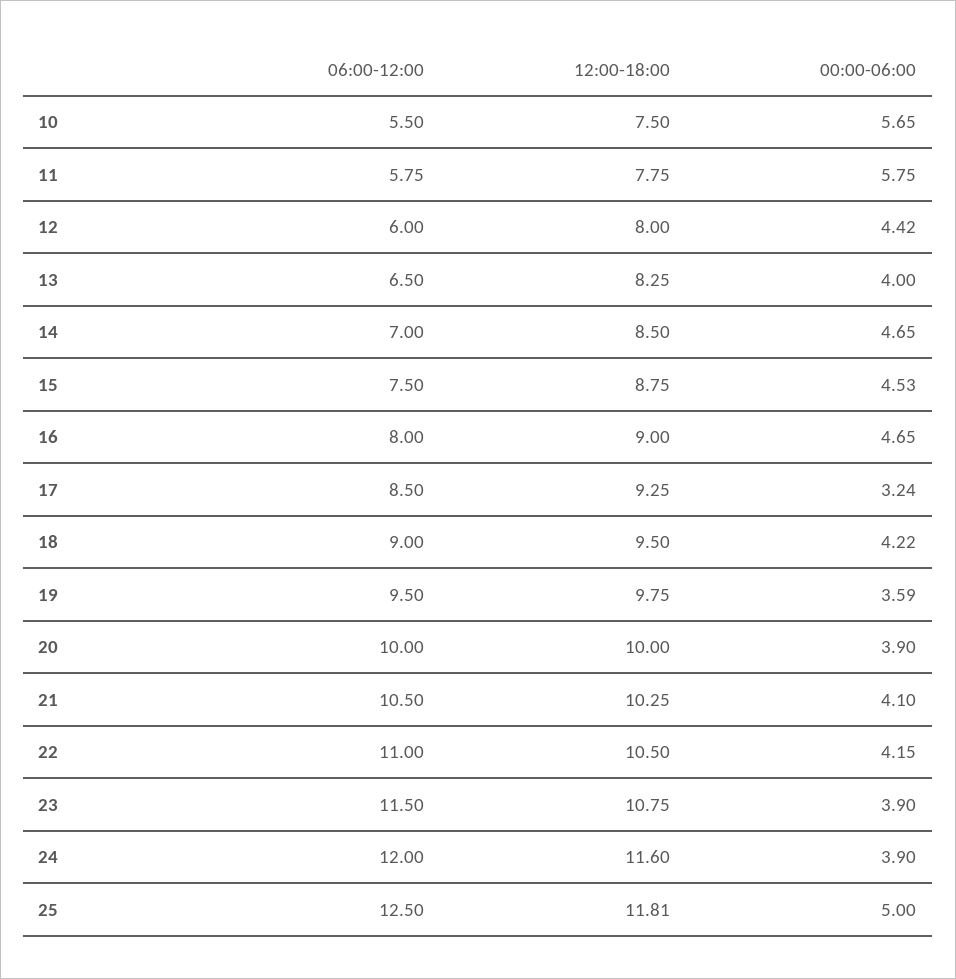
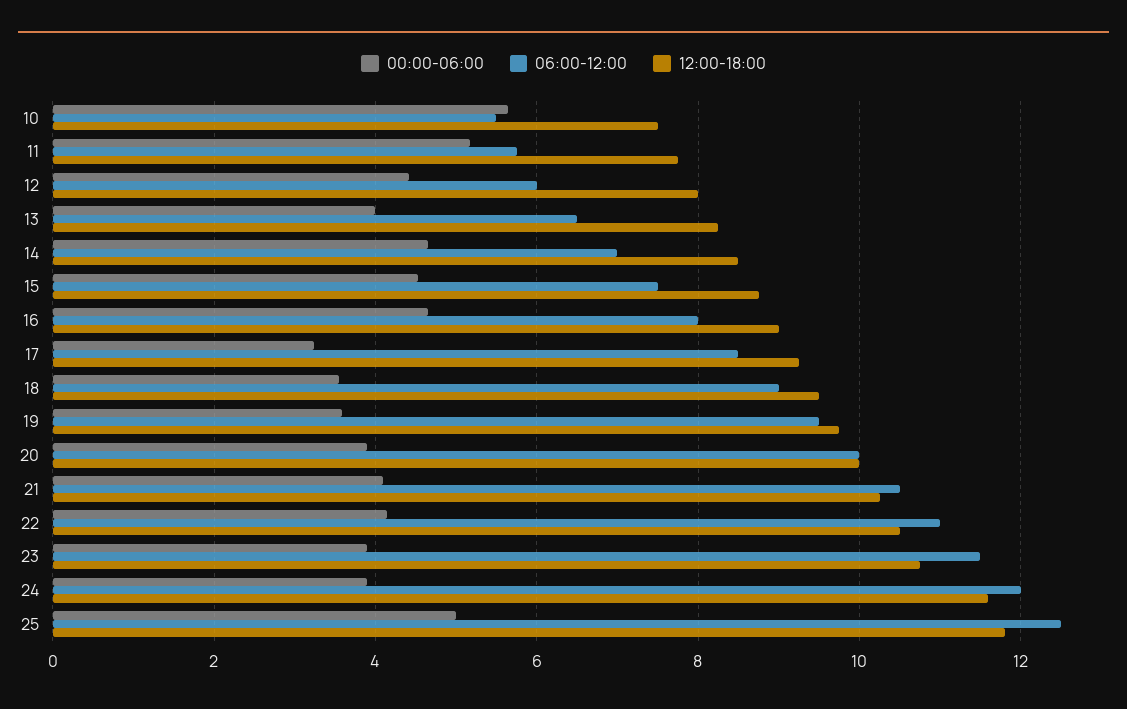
  {
    "06:00-12:00": {
      "10": 5.5,
      "11": 5.75,
      "12": 6,
      "13": 6.5,
      "14": 7,
      "15": 7.5,
      "16": 8,
      "17": 8.5,
      "18": 9,
      "19": 9.5,
      "20": 10,
      "21": 10.5,
      "22": 11,
      "23": 11.5,
      "24": 12,
      "25": 12.5
    },
    "12:00-18:00": {
      "10": 7.5,
      "11": 7.75,
      "12": 8,
      "13": 8.25,
      "14": 8.5,
      "15": 8.75,
      "16": 9,
      "17": 9.25,
      "18": 9.5,
      "19": 9.75,
      "20": 10,
      "21": 10.25,
      "22": 10.5,
      "23": 10.75,
      "24": 11.6,
      "25": 11.81
    },
    "00:00-06:00": {
      "10": 5.65,
-     "11": 5.75,
+     "11": 5.2,
      "12": 4.42,
      "13": 4,
      "14": 4.65,
      "15": 4.53,
      "16": 4.65,
      "17": 3.24,
-     "18": 4.22,
+     "18": 3.6,
      "19": 3.59,
      "20": 3.9,
      "21": 4.1,
      "22": 4.15,
      "23": 3.9,
      "24": 3.9,
      "25": 5
    }
  }

